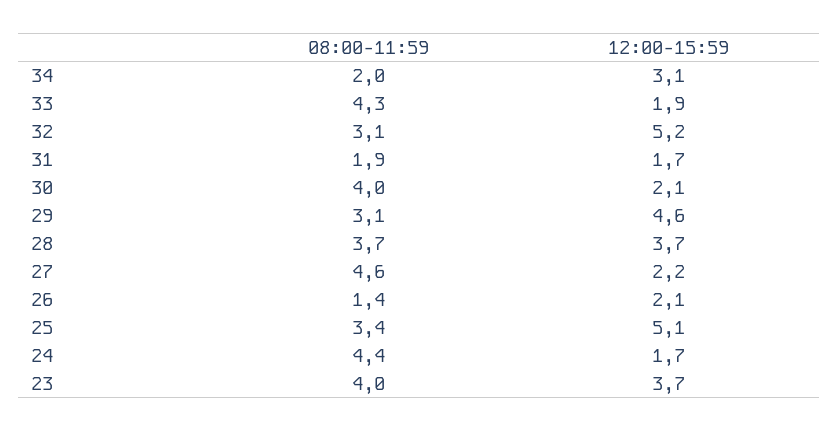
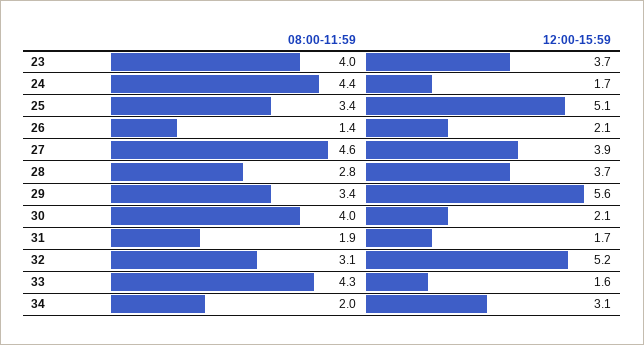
  {
    "08:00-11:59": {
      "34": 2,
      "33": 4.3,
      "32": 3.1,
      "31": 1.9,
      "30": 4,
-     "29": 3.1,
+     "29": 3.4,
-     "28": 3.7,
+     "28": 2.8,
      "27": 4.6,
      "26": 1.4,
      "25": 3.4,
      "24": 4.4,
      "23": 4
    },
    "12:00-15:59": {
      "34": 3.1,
-     "33": 1.9,
+     "33": 1.6,
      "32": 5.2,
      "31": 1.7,
      "30": 2.1,
-     "29": 4.6,
+     "29": 5.6,
      "28": 3.7,
-     "27": 2.2,
+     "27": 3.9,
      "26": 2.1,
      "25": 5.1,
      "24": 1.7,
      "23": 3.7
    }
  }

